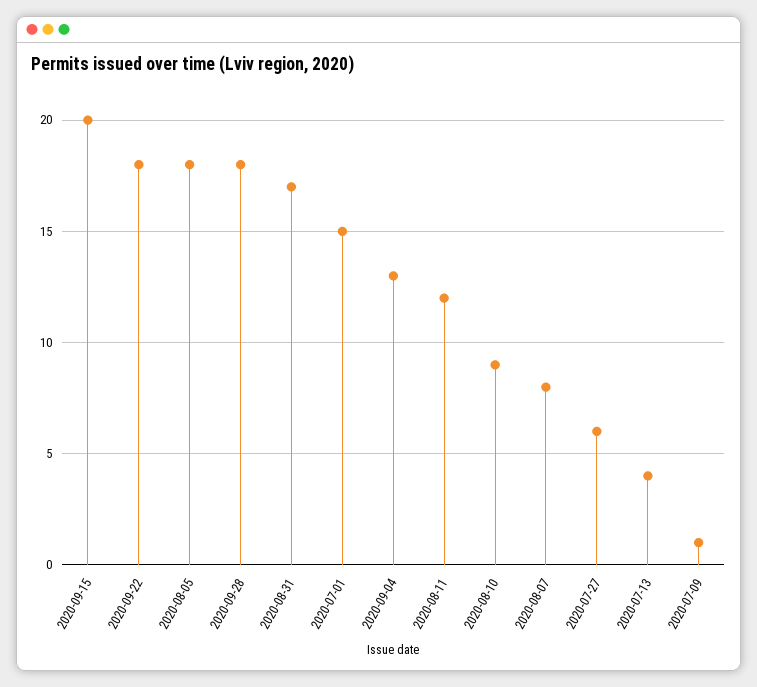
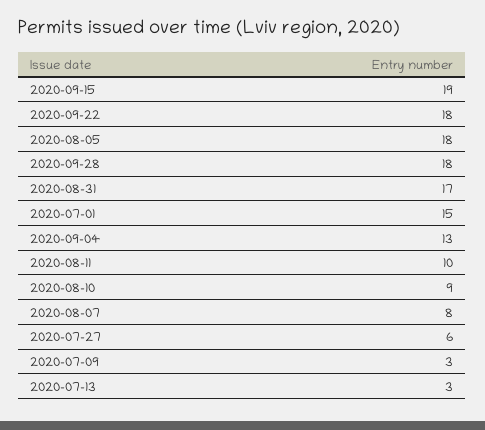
  {
-   "2020-09-15": 20,
+   "2020-09-15": 19,
    "2020-09-22": 18,
    "2020-08-05": 18,
    "2020-09-28": 18,
    "2020-08-31": 17,
    "2020-07-01": 15,
    "2020-09-04": 13,
-   "2020-08-11": 12,
+   "2020-08-11": 10,
    "2020-08-10": 9,
    "2020-08-07": 8,
    "2020-07-27": 6,
-   "2020-07-13": 4,
+   "2020-07-13": 3,
-   "2020-07-09": 1
+   "2020-07-09": 3
  }

